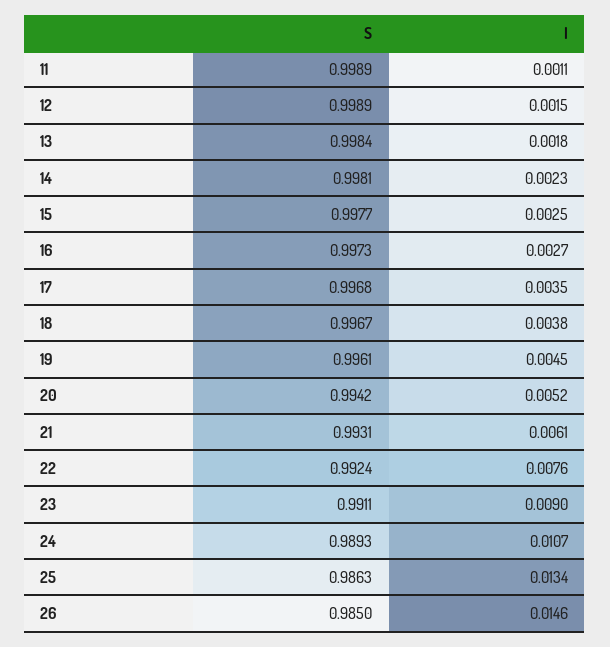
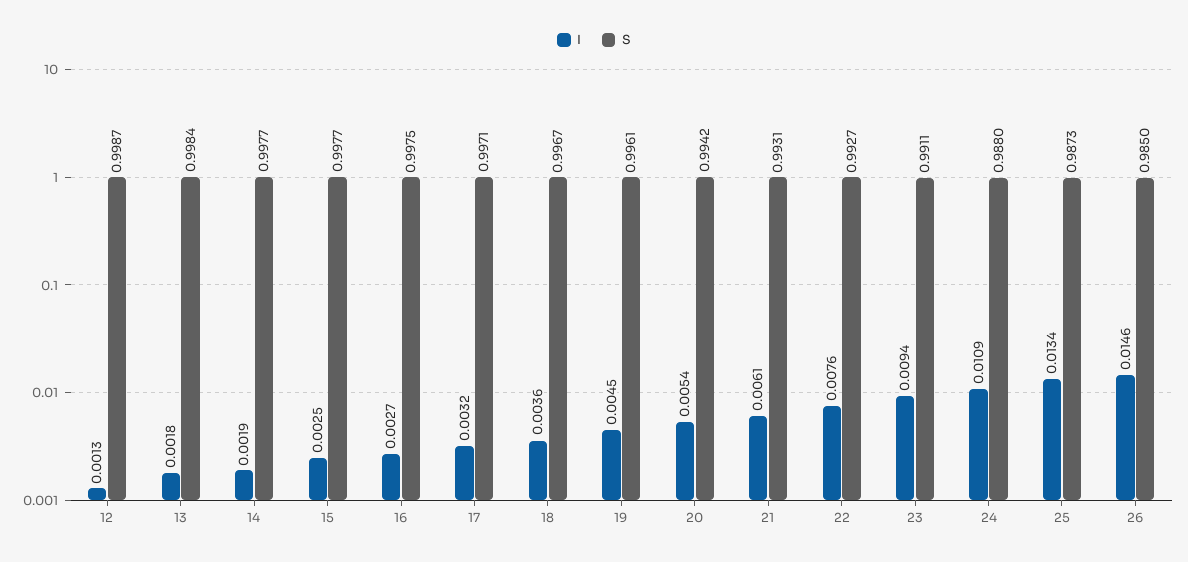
  {
    "S": {
-     "11": 0.9989,
-     "12": 0.9989,
+     "12": 0.9987,
      "13": 0.9984,
-     "14": 0.9981,
+     "14": 0.9977,
      "15": 0.9977,
-     "16": 0.9973,
+     "16": 0.9975,
-     "17": 0.9968,
+     "17": 0.9971,
      "18": 0.9967,
      "19": 0.9961,
      "20": 0.9942,
      "21": 0.9931,
-     "22": 0.9924,
+     "22": 0.9927,
      "23": 0.9911,
-     "24": 0.9893,
+     "24": 0.988,
-     "25": 0.9863,
+     "25": 0.9873,
      "26": 0.985
    },
    "I": {
-     "11": 0.0011,
-     "12": 0.0015,
+     "12": 0.0013,
      "13": 0.0018,
-     "14": 0.0023,
+     "14": 0.0019,
      "15": 0.0025,
      "16": 0.0027,
-     "17": 0.0035,
+     "17": 0.0032,
-     "18": 0.0038,
+     "18": 0.0036,
      "19": 0.0045,
-     "20": 0.0052,
+     "20": 0.0054,
      "21": 0.0061,
      "22": 0.0076,
-     "23": 0.009,
+     "23": 0.0094,
-     "24": 0.0107,
+     "24": 0.0109,
      "25": 0.0134,
      "26": 0.0146
    }
  }

